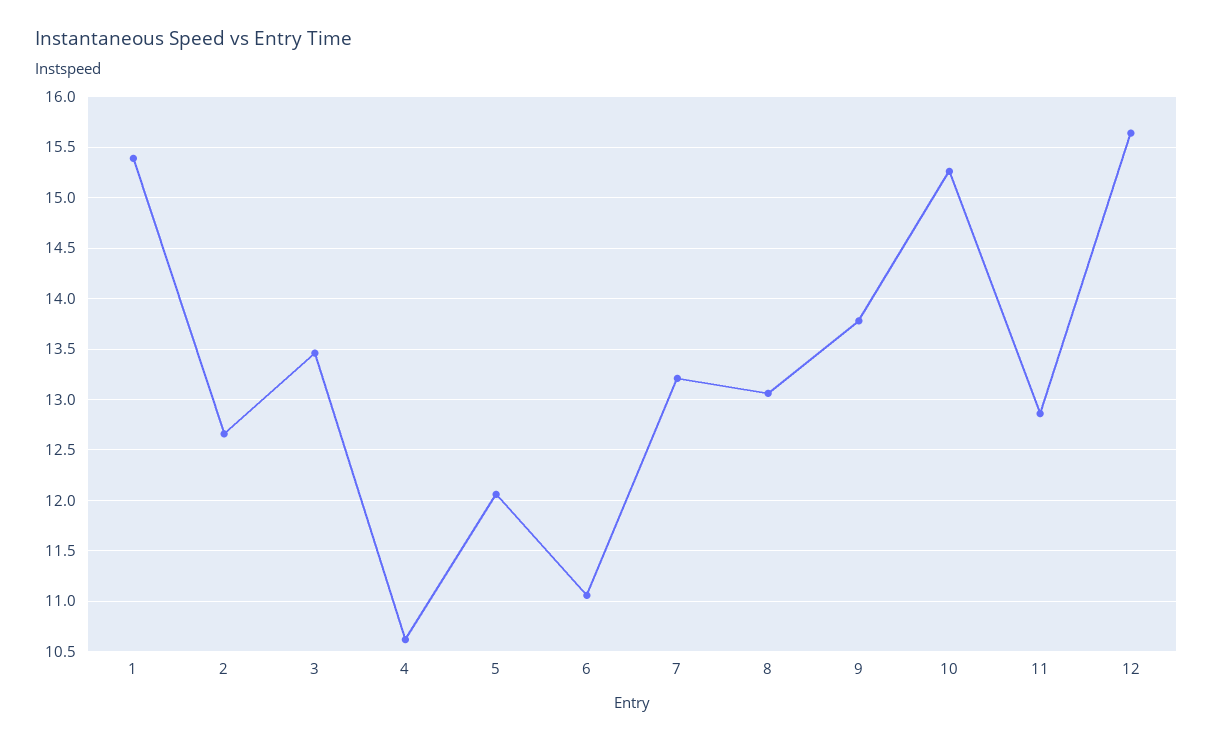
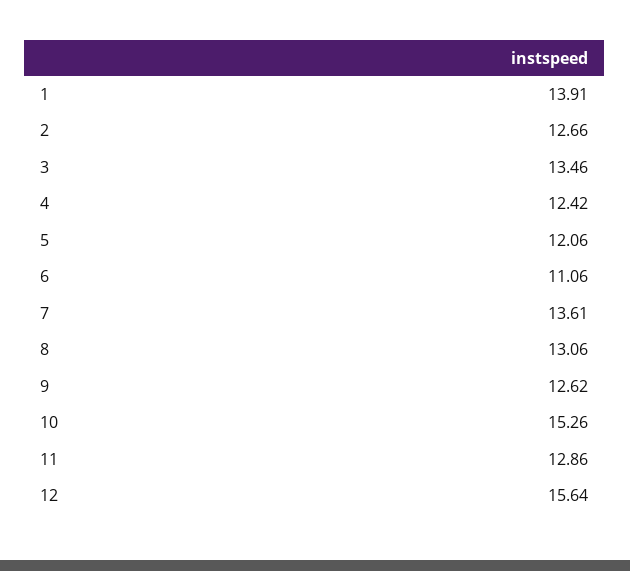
  {
-   "1": 15.4,
+   "1": 13.91,
    "2": 12.66,
    "3": 13.46,
-   "4": 10.6,
+   "4": 12.42,
    "5": 12.06,
    "6": 11.06,
-   "7": 13.2,
+   "7": 13.61,
    "8": 13.06,
-   "9": 13.8,
+   "9": 12.62,
    "10": 15.26,
    "11": 12.86,
    "12": 15.64
  }

